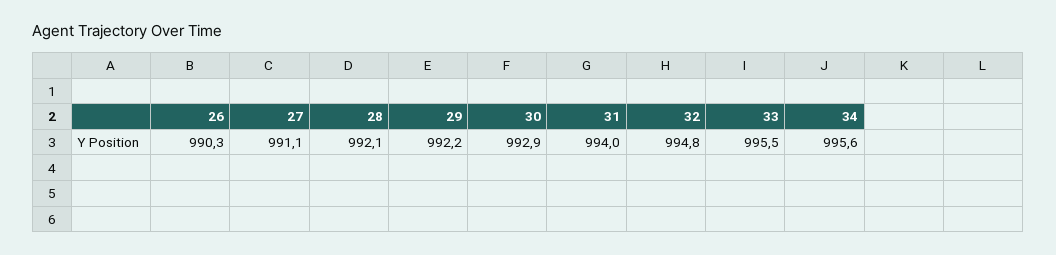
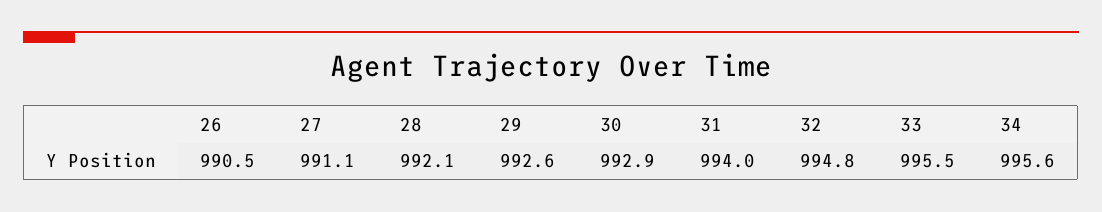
  {
-   "26": 990.3,
+   "26": 990.5,
    "27": 991.1,
    "28": 992.1,
-   "29": 992.2,
+   "29": 992.6,
    "30": 992.9,
    "31": 994,
    "32": 994.8,
    "33": 995.5,
    "34": 995.6
  }

